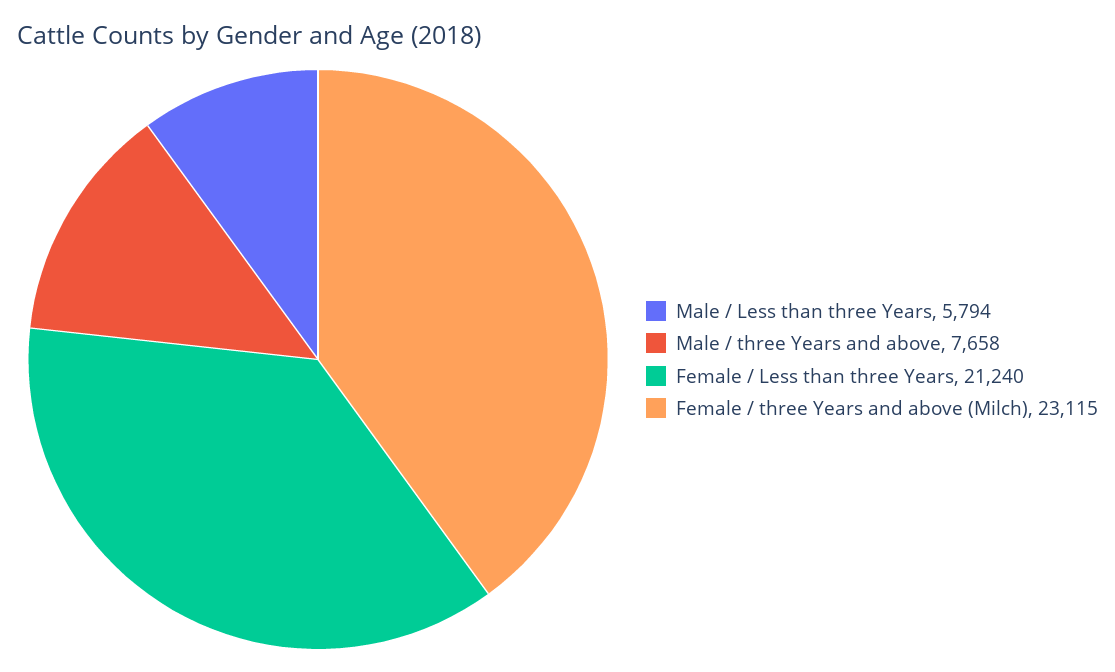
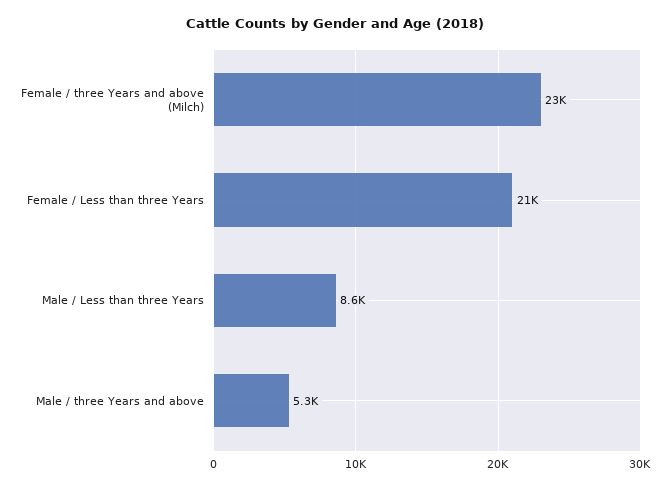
  {
-   "Male / Less than three Years": 5794,
+   "Male / Less than three Years": 8600,
-   "Male / three Years and above": 7658,
+   "Male / three Years and above": 5300,
    "Female / Less than three Years": 21240,
    "Female / three Years and above (Milch)": 23115
  }

